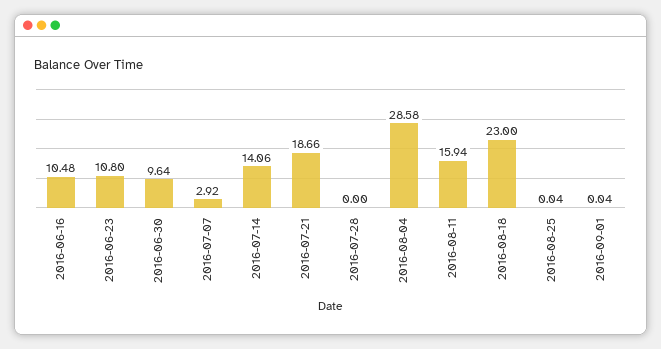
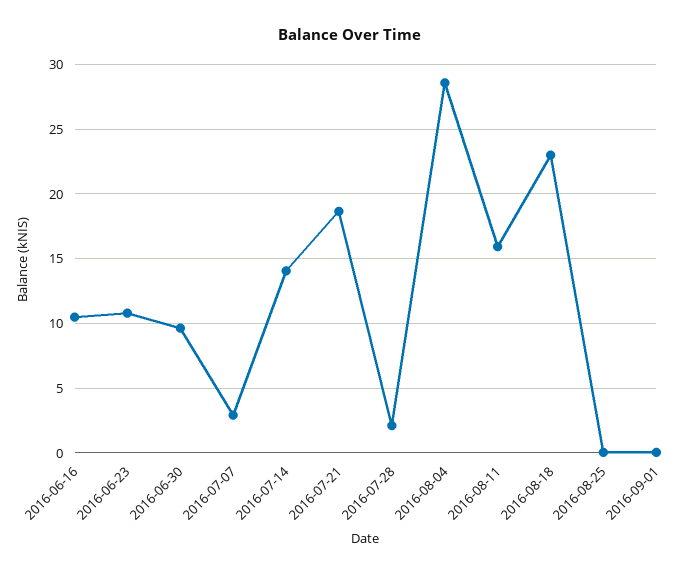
  {
    "2016-06-16": 10.48,
    "2016-06-23": 10.8,
    "2016-06-30": 9.64,
    "2016-07-07": 2.92,
    "2016-07-14": 14.06,
    "2016-07-21": 18.66,
-   "2016-07-28": 0,
+   "2016-07-28": 2,
    "2016-08-04": 28.58,
    "2016-08-11": 15.94,
    "2016-08-18": 23,
    "2016-08-25": 0.04,
    "2016-09-01": 0.04
  }

